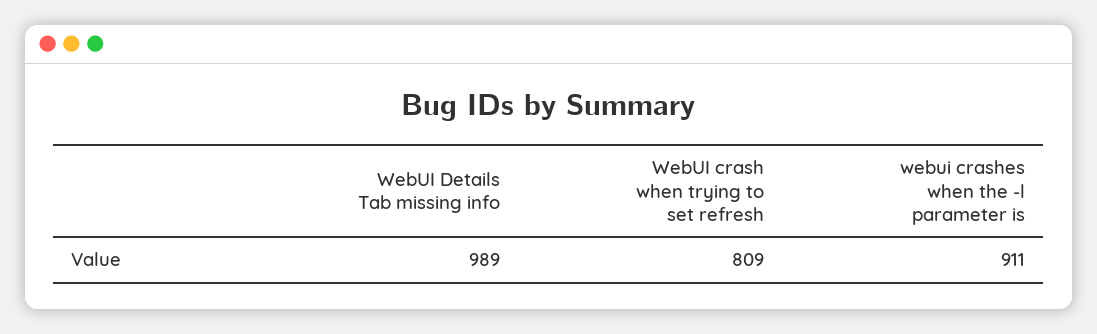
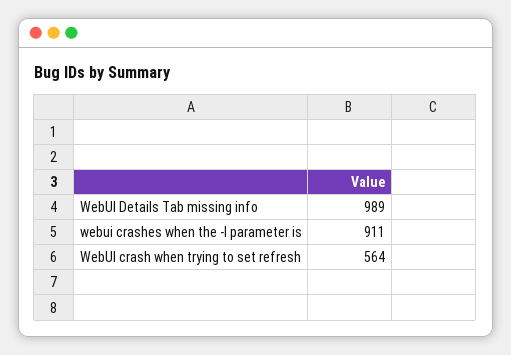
  {
    "WebUI Details Tab missing info": 989,
-   "WebUI crash when trying to set refresh": 809,
+   "WebUI crash when trying to set refresh": 564,
    "webui crashes when the -l parameter is": 911
  }

